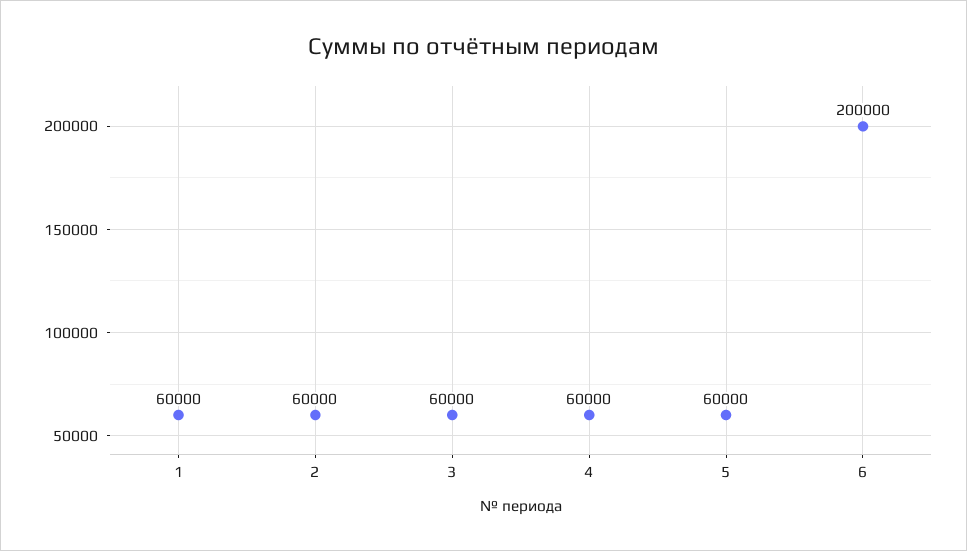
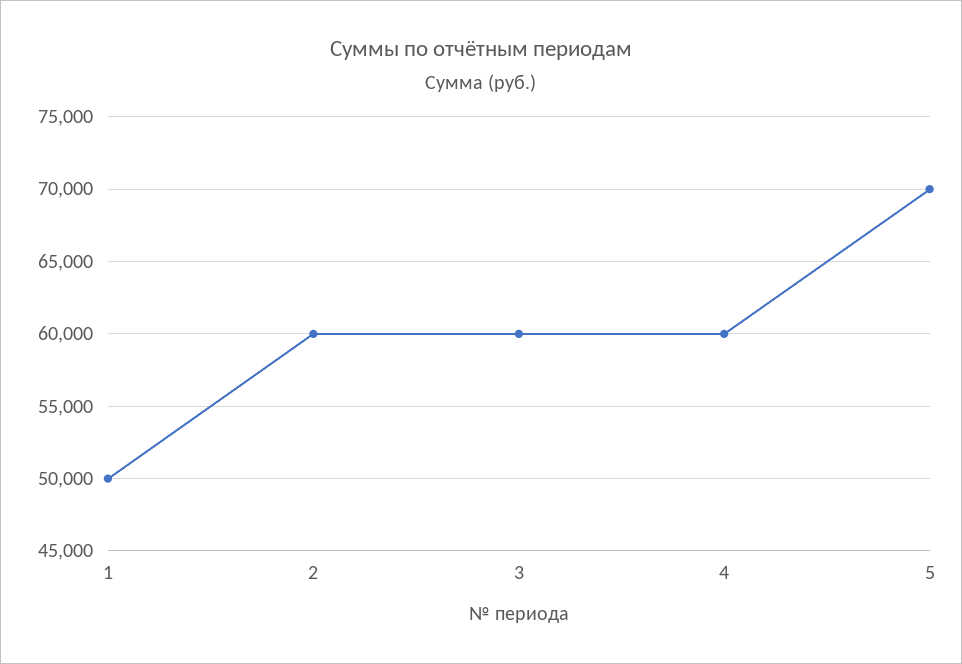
  {
-   "1": 60000,
+   "1": 50000,
    "2": 60000,
    "3": 60000,
    "4": 60000,
-   "5": 60000,
+   "5": 70000
-   "6": 200000
  }

